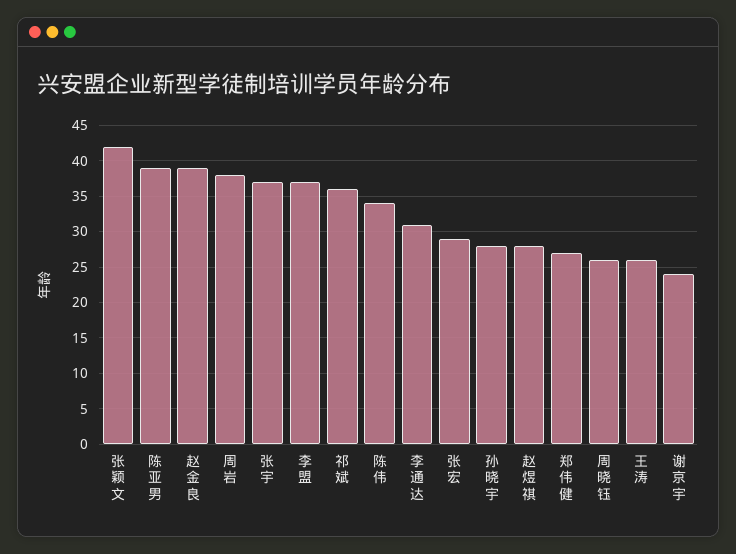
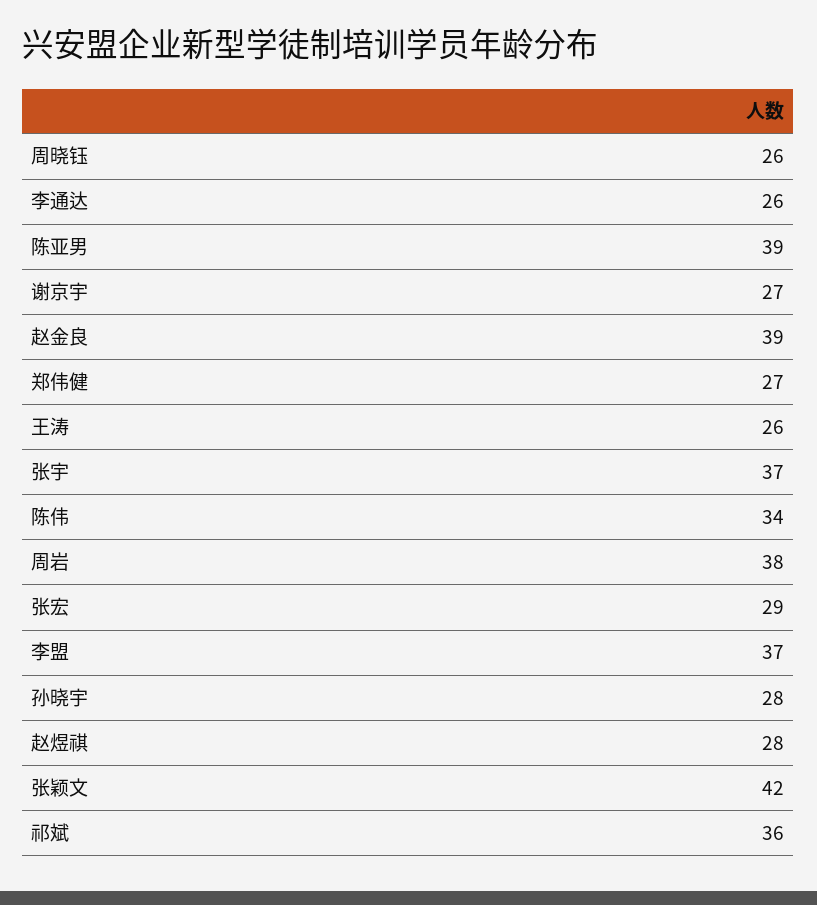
  {
    "张颖文": 42,
    "陈亚男": 39,
    "赵金良": 39,
    "周岩": 38,
    "张宇": 37,
    "李盟": 37,
    "祁斌": 36,
    "陈伟": 34,
-   "李通达": 31,
+   "李通达": 26,
    "张宏": 29,
    "孙晓宇": 28,
    "赵煜祺": 28,
    "郑伟健": 27,
    "周晓钰": 26,
    "王涛": 26,
-   "谢京宇": 24
+   "谢京宇": 27
  }

